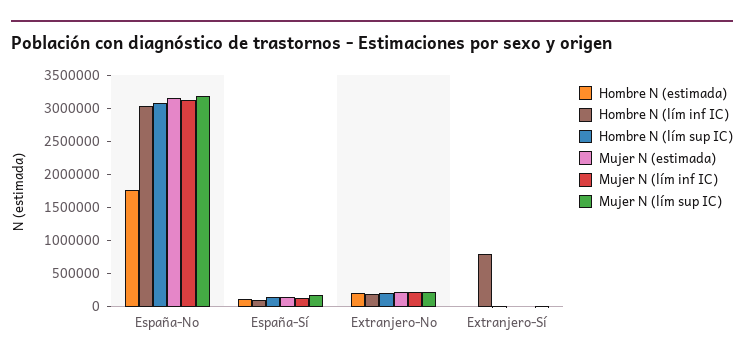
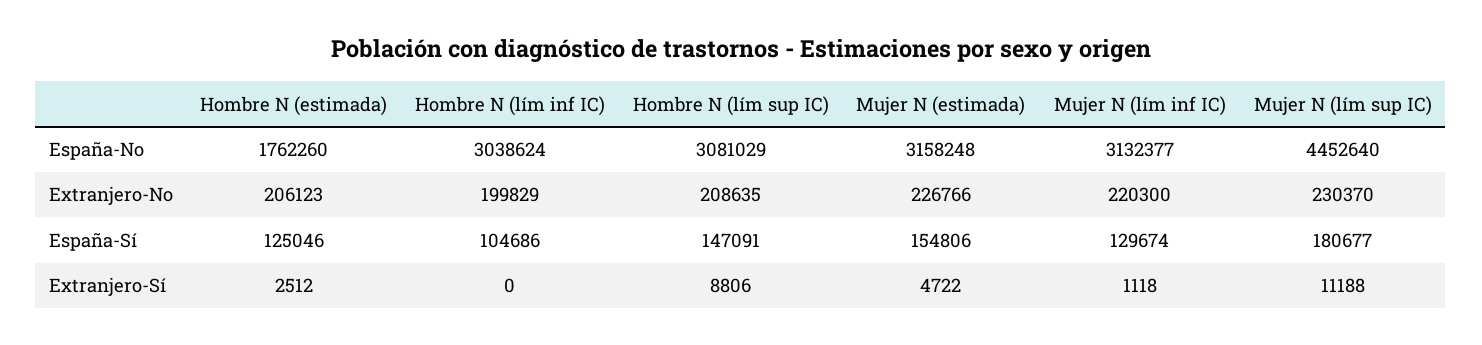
  {
    "Hombre N (estimada)": {
      "España-No": 1762260,
      "España-Sí": 125046,
      "Extranjero-No": 206123,
      "Extranjero-Sí": 2512
    },
    "Hombre N (lím inf IC)": {
      "España-No": 3038624,
      "España-Sí": 104686,
      "Extranjero-No": 199829,
-     "Extranjero-Sí": 750000
+     "Extranjero-Sí": 0
    },
    "Hombre N (lím sup IC)": {
      "España-No": 3081029,
      "España-Sí": 147091,
      "Extranjero-No": 208635,
      "Extranjero-Sí": 8806
    },
    "Mujer N (estimada)": {
      "España-No": 3158248,
      "España-Sí": 154806,
      "Extranjero-No": 226766,
      "Extranjero-Sí": 4722
    },
    "Mujer N (lím inf IC)": {
      "España-No": 3132377,
      "España-Sí": 129674,
      "Extranjero-No": 220300,
      "Extranjero-Sí": 1118
    },
    "Mujer N (lím sup IC)": {
-     "España-No": 3250000,
+     "España-No": 4452640,
      "España-Sí": 180677,
      "Extranjero-No": 230370,
      "Extranjero-Sí": 11188
    }
  }

